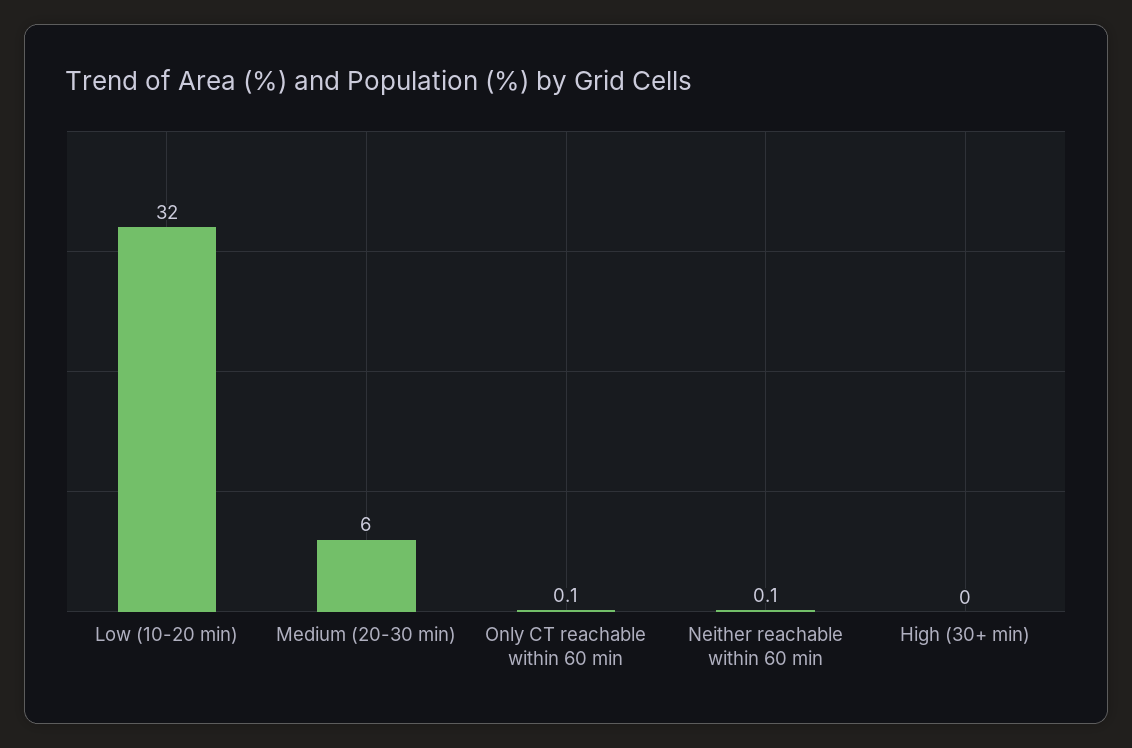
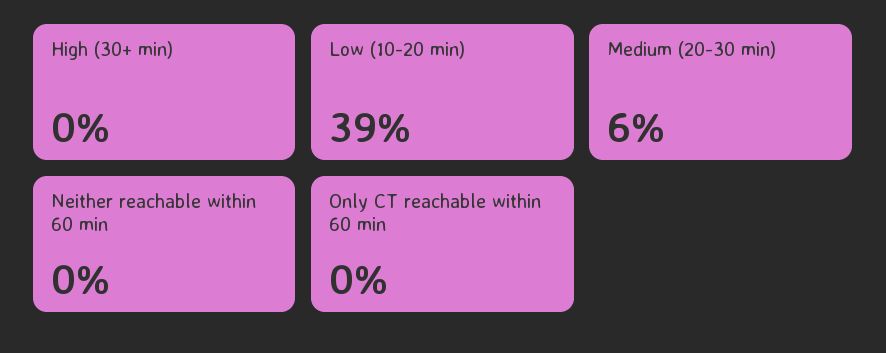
  {
-   "Low (10-20 min)": 32,
+   "Low (10-20 min)": 39,
    "Medium (20-30 min)": 6,
-   "Only CT reachable within 60 min": 0.1,
+   "Only CT reachable within 60 min": 0,
-   "Neither reachable within 60 min": 0.1,
+   "Neither reachable within 60 min": 0,
    "High (30+ min)": 0
  }

